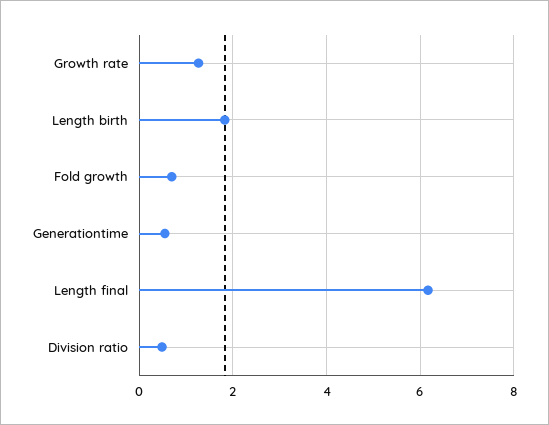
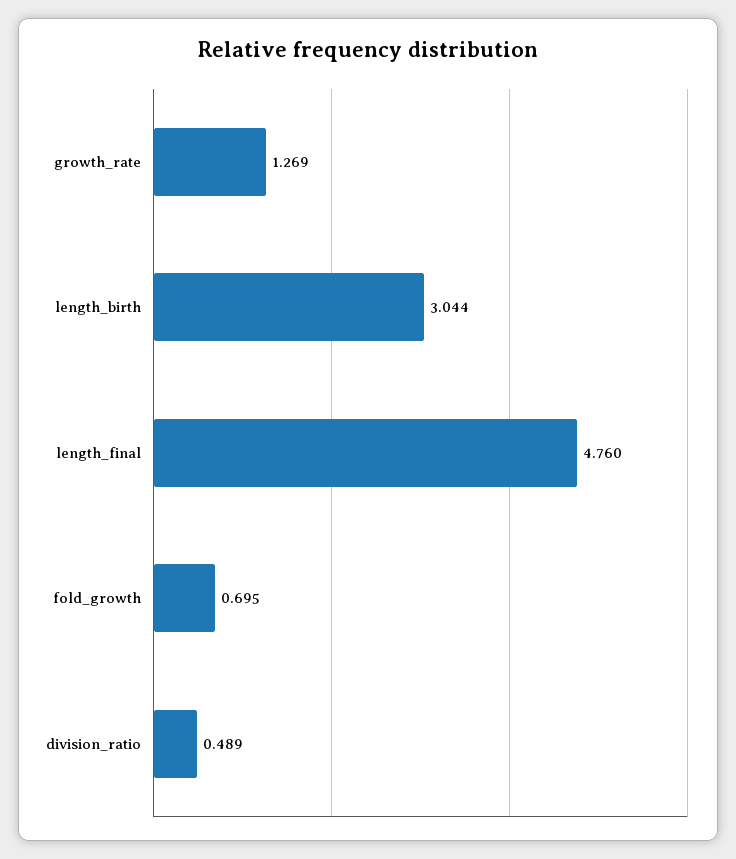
  {
    "Growth rate": 1.269,
-   "Length birth": 1.8,
+   "Length birth": 3.044,
    "Fold growth": 0.695,
-   "Generationtime": 0.6,
-   "Length final": 6.2,
+   "Length final": 4.76,
    "Division ratio": 0.489
  }

